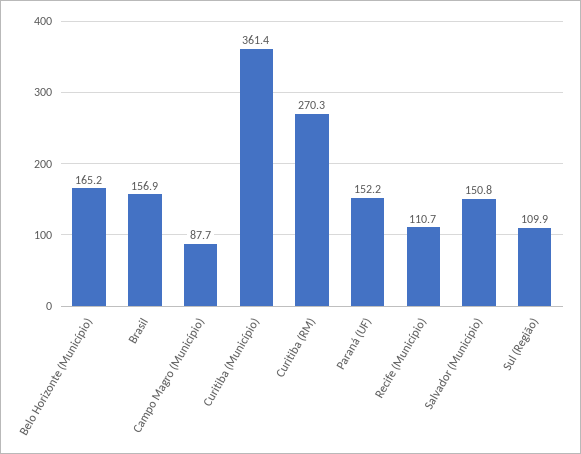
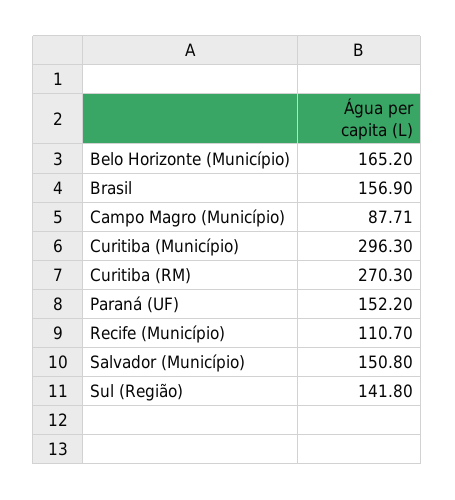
  {
    "Belo Horizonte (Município)": 165.2,
    "Brasil": 156.9,
    "Campo Magro (Município)": 87.71,
-   "Curitiba (Município)": 361.4,
+   "Curitiba (Município)": 296.3,
    "Curitiba (RM)": 270.3,
    "Paraná (UF)": 152.2,
    "Recife (Município)": 110.7,
    "Salvador (Município)": 150.8,
-   "Sul (Região)": 109.9
+   "Sul (Região)": 141.8
  }

